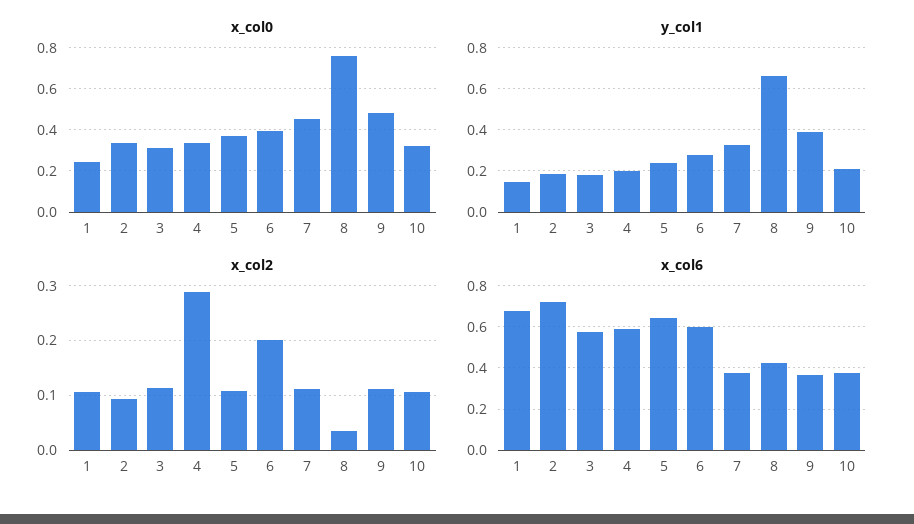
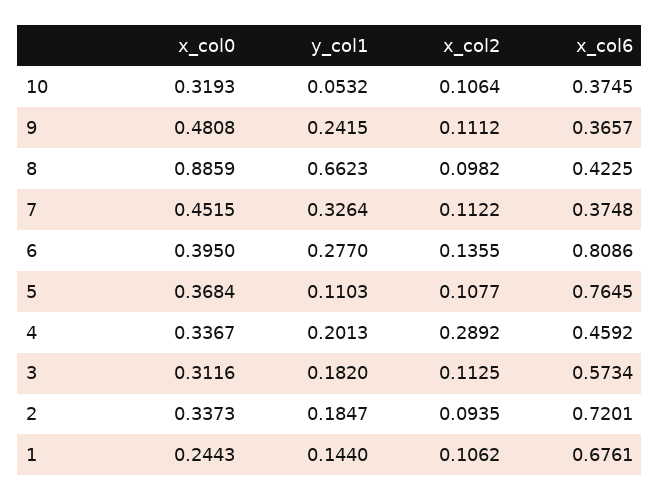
  {
    "x_col0": {
      "1": 0.2443,
      "2": 0.3373,
      "3": 0.3116,
      "4": 0.3367,
      "5": 0.3684,
      "6": 0.395,
      "7": 0.4515,
-     "8": 0.75,
+     "8": 0.8859,
      "9": 0.4808,
      "10": 0.3193
    },
    "y_col1": {
      "1": 0.144,
      "2": 0.1847,
      "3": 0.182,
      "4": 0.2013,
-     "5": 0.25,
+     "5": 0.1103,
      "6": 0.277,
      "7": 0.3264,
      "8": 0.6623,
-     "9": 0.4,
+     "9": 0.2415,
-     "10": 0.2
+     "10": 0.0532
    },
    "x_col2": {
      "1": 0.1062,
      "2": 0.0935,
      "3": 0.1125,
      "4": 0.2892,
      "5": 0.1077,
-     "6": 0.2,
+     "6": 0.1355,
      "7": 0.1122,
-     "8": 0.04,
+     "8": 0.0982,
      "9": 0.1112,
      "10": 0.1064
    },
    "x_col6": {
      "1": 0.6761,
      "2": 0.7201,
      "3": 0.5734,
-     "4": 0.6,
+     "4": 0.4592,
-     "5": 0.65,
+     "5": 0.7645,
-     "6": 0.6,
+     "6": 0.8086,
      "7": 0.3748,
      "8": 0.4225,
      "9": 0.3657,
      "10": 0.3745
    }
  }

